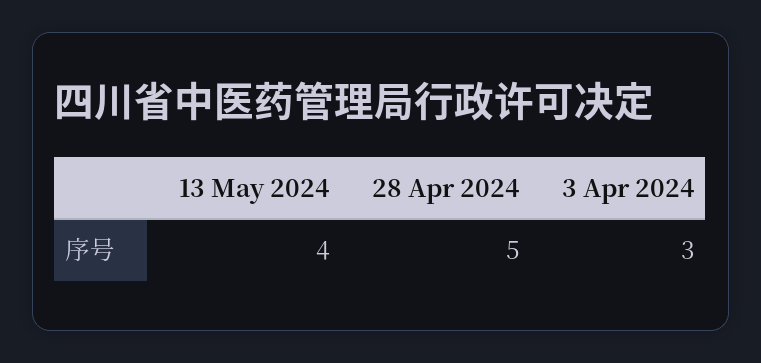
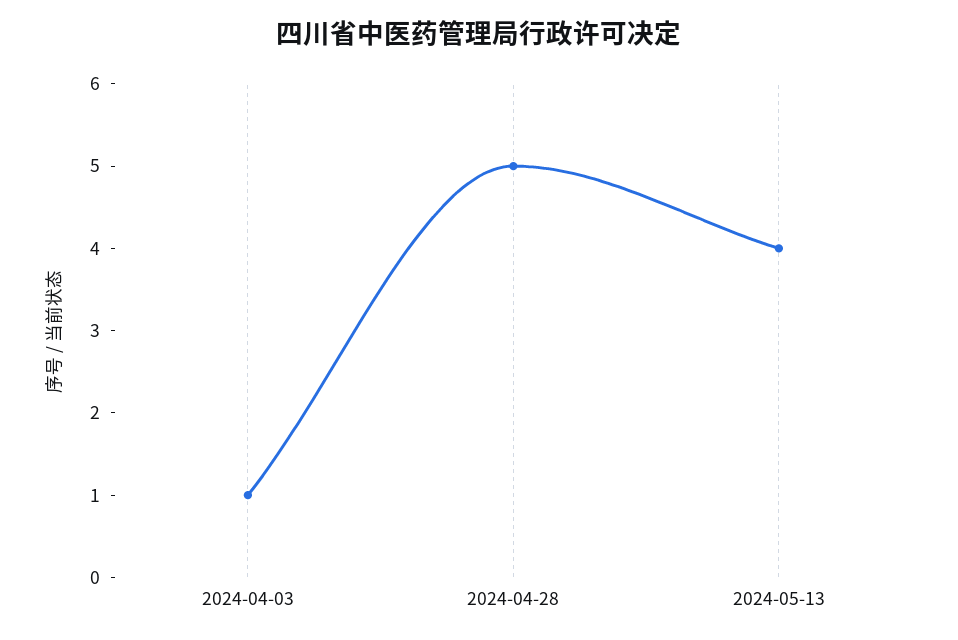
  {
    "13 May 2024": 4,
    "28 Apr 2024": 5,
-   "3 Apr 2024": 3
+   "3 Apr 2024": 1
  }

